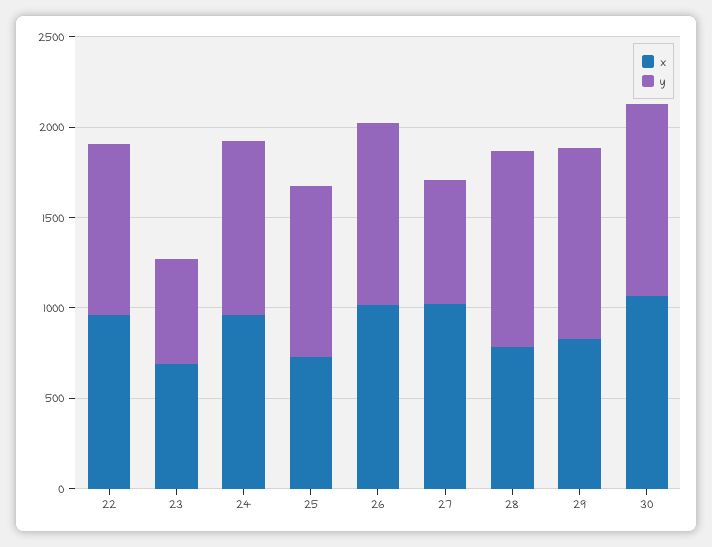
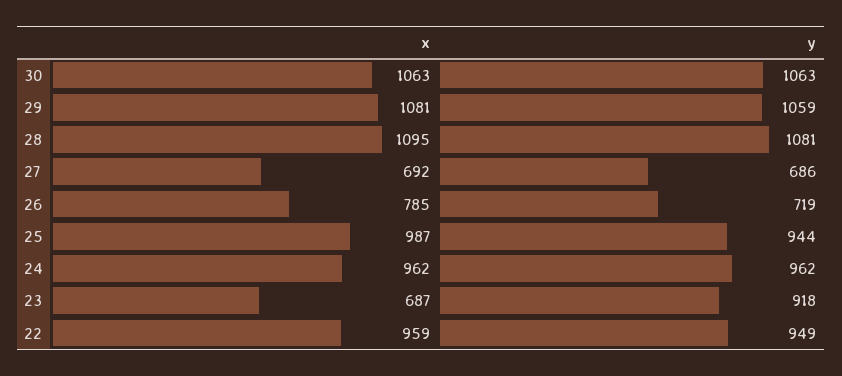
  {
    "x": {
      "22": 959,
      "23": 687,
      "24": 962,
-     "25": 700,
+     "25": 987,
-     "26": 1000,
+     "26": 785,
-     "27": 1000,
+     "27": 692,
-     "28": 800,
+     "28": 1095,
-     "29": 800,
+     "29": 1081,
      "30": 1063
    },
    "y": {
      "22": 949,
-     "23": 600,
+     "23": 918,
      "24": 962,
      "25": 944,
-     "26": 1000,
+     "26": 719,
      "27": 686,
      "28": 1081,
      "29": 1059,
      "30": 1063
    }
  }

